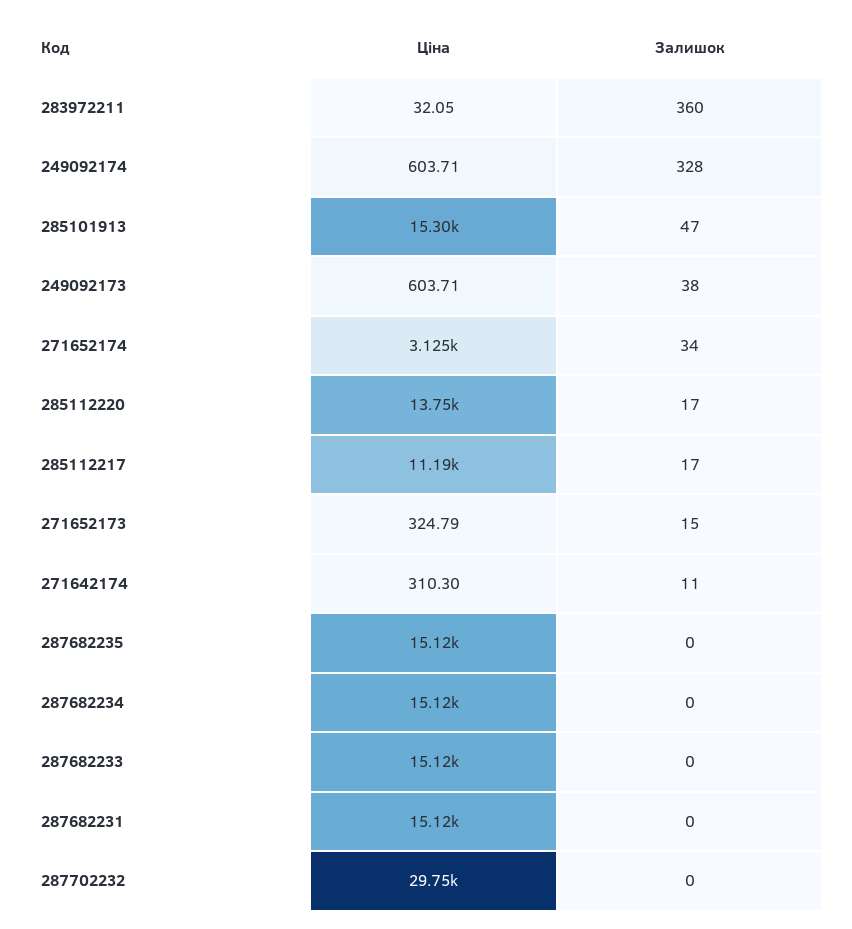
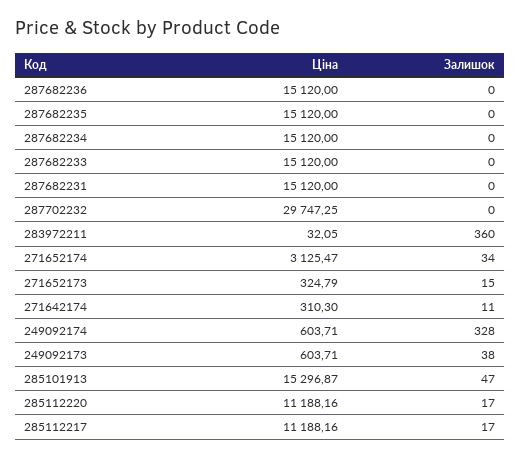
  {
    "Ціна": {
      "283972211": 32.05,
      "249092174": 603.71,
      "285101913": 15296.87,
      "249092173": 603.71,
      "271652174": 3125.47,
-     "285112220": 13750,
+     "285112220": 11188.16,
      "285112217": 11188.16,
      "271652173": 324.79,
      "271642174": 310.3,
      "287682235": 15120,
      "287682234": 15120,
      "287682233": 15120,
      "287682231": 15120,
-     "287702232": 29747.25
+     "287702232": 29747.25,
+     "287682236": 15120
    },
    "Залишок": {
      "283972211": 360,
      "249092174": 328,
      "285101913": 47,
      "249092173": 38,
      "271652174": 34,
      "285112220": 17,
      "285112217": 17,
      "271652173": 15,
      "271642174": 11,
      "287682235": 0,
      "287682234": 0,
      "287682233": 0,
      "287682231": 0,
-     "287702232": 0
+     "287702232": 0,
+     "287682236": 0
    }
  }

